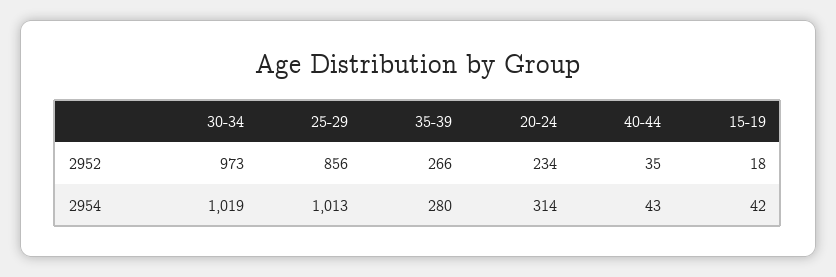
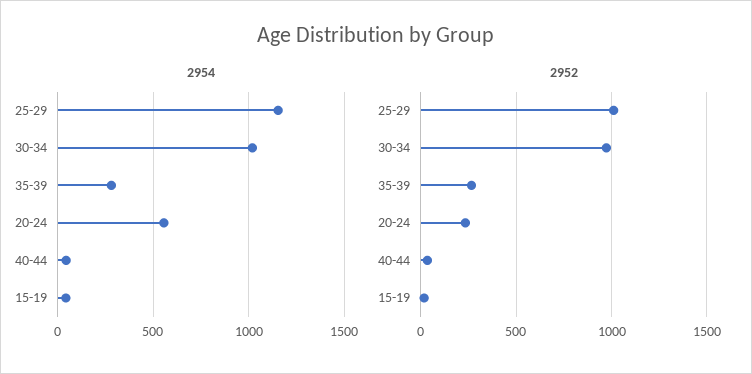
  {
    "2952": {
      "30-34": 973,
-     "25-29": 856,
+     "25-29": 1000,
      "35-39": 266,
      "20-24": 234,
      "40-44": 35,
      "15-19": 18
    },
    "2954": {
      "30-34": 1019,
-     "25-29": 1013,
+     "25-29": 1150,
      "35-39": 280,
-     "20-24": 314,
+     "20-24": 550,
      "40-44": 43,
      "15-19": 42
    }
  }

